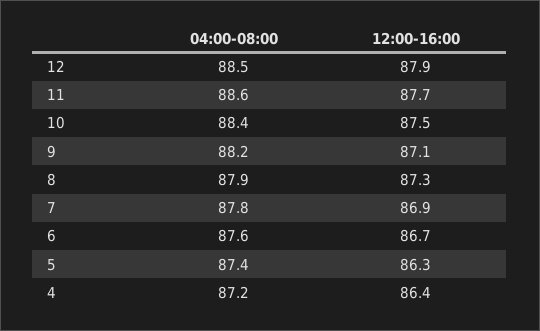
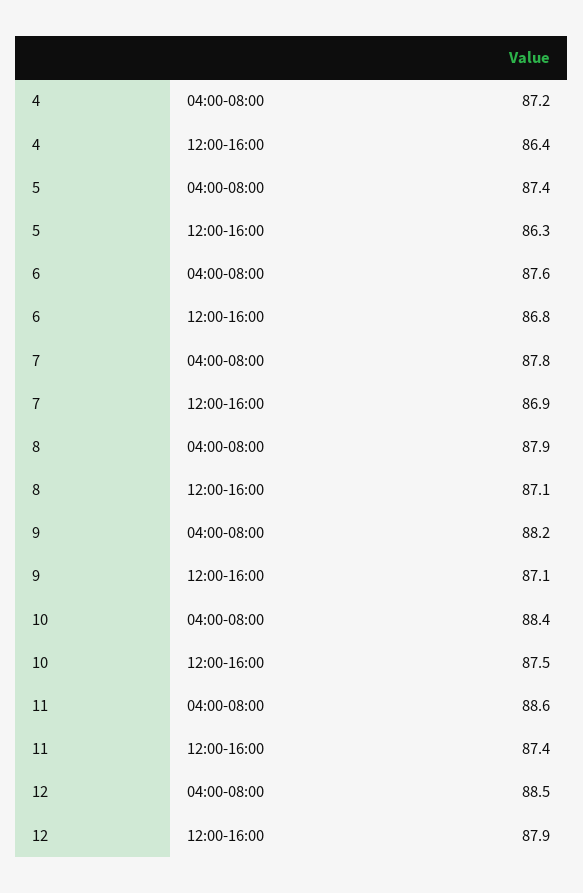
  {
    "04:00-08:00": {
      "12": 88.5,
      "11": 88.6,
      "10": 88.4,
      "9": 88.2,
      "8": 87.9,
      "7": 87.8,
      "6": 87.6,
      "5": 87.4,
      "4": 87.2
    },
    "12:00-16:00": {
      "12": 87.9,
-     "11": 87.7,
+     "11": 87.4,
      "10": 87.5,
      "9": 87.1,
-     "8": 87.3,
+     "8": 87.1,
      "7": 86.9,
-     "6": 86.7,
+     "6": 86.8,
      "5": 86.3,
      "4": 86.4
    }
  }

